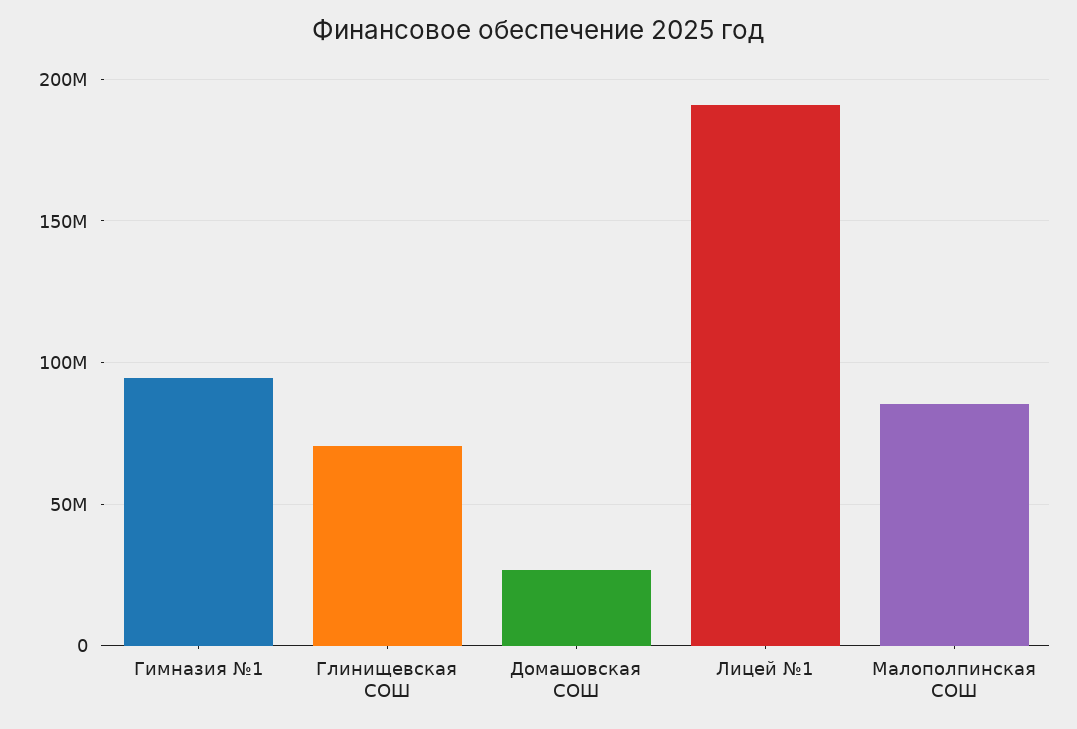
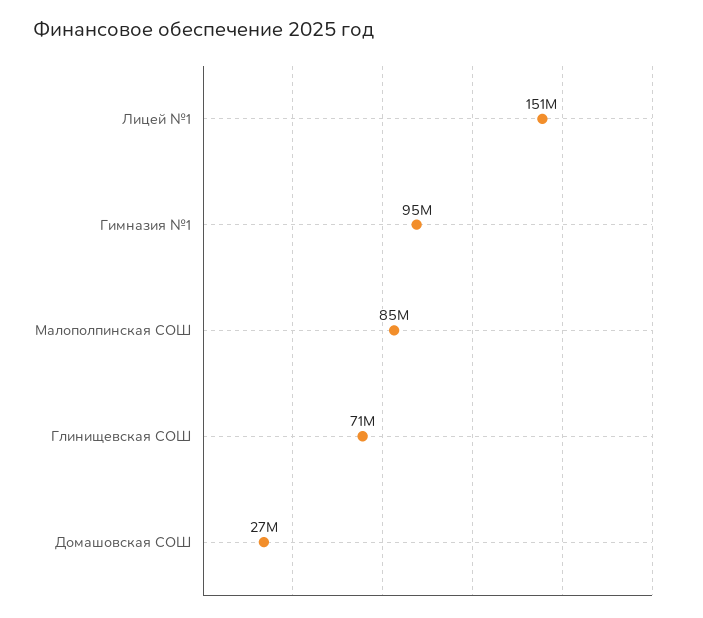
  {
    "Гимназия №1": 95000000,
    "Глинищевская СОШ": 71000000,
    "Домашовская СОШ": 27000000,
-   "Лицей №1": 190000000,
+   "Лицей №1": 151000000,
    "Малополпинская СОШ": 85000000
  }

